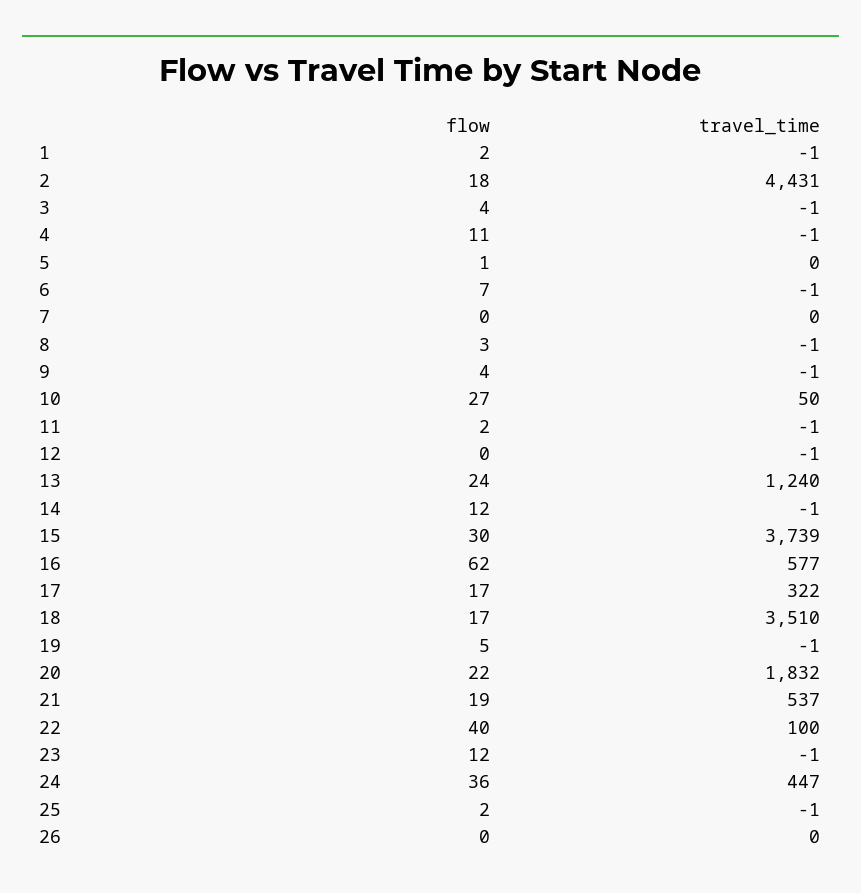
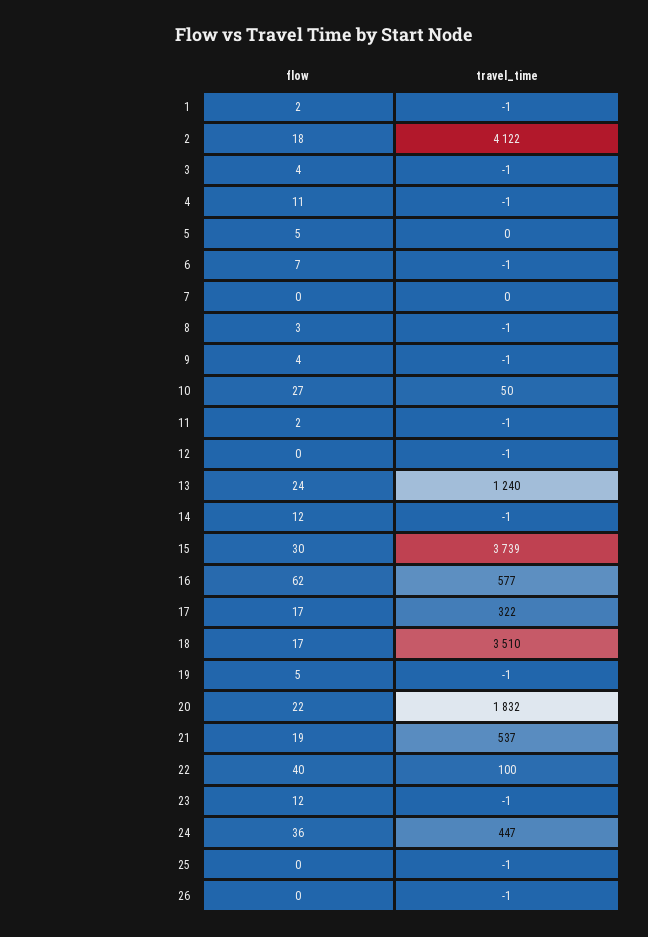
  {
    "flow": {
      "1": 2,
      "2": 18,
      "3": 4,
      "4": 11,
-     "5": 1,
+     "5": 5,
      "6": 7,
      "7": 0,
      "8": 3,
      "9": 4,
      "10": 27,
      "11": 2,
      "12": 0,
      "13": 24,
      "14": 12,
      "15": 30,
      "16": 62,
      "17": 17,
      "18": 17,
      "19": 5,
      "20": 22,
      "21": 19,
      "22": 40,
      "23": 12,
      "24": 36,
-     "25": 2,
+     "25": 0,
      "26": 0
    },
    "travel_time": {
      "1": -1,
-     "2": 4431,
+     "2": 4122,
      "3": -1,
      "4": -1,
      "5": 0,
      "6": -1,
      "7": 0,
      "8": -1,
      "9": -1,
      "10": 50,
      "11": -1,
      "12": -1,
      "13": 1240,
      "14": -1,
      "15": 3739,
      "16": 577,
      "17": 322,
      "18": 3510,
      "19": -1,
      "20": 1832,
      "21": 537,
      "22": 100,
      "23": -1,
      "24": 447,
      "25": -1,
-     "26": 0
+     "26": -1
    }
  }

